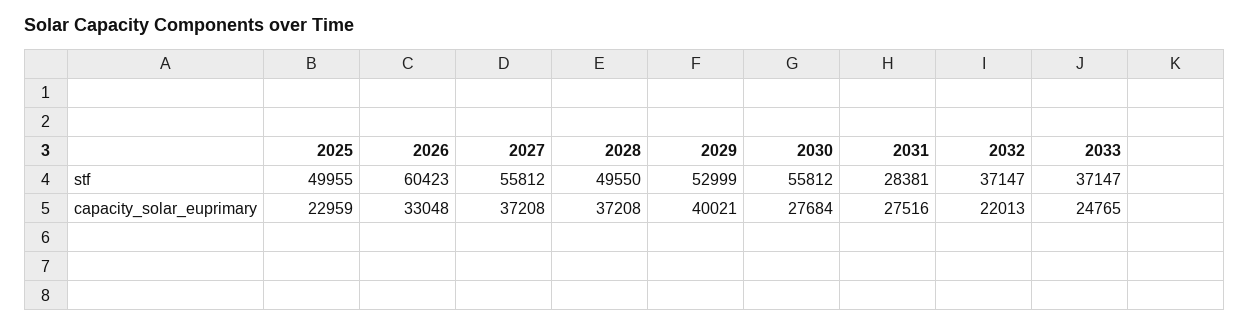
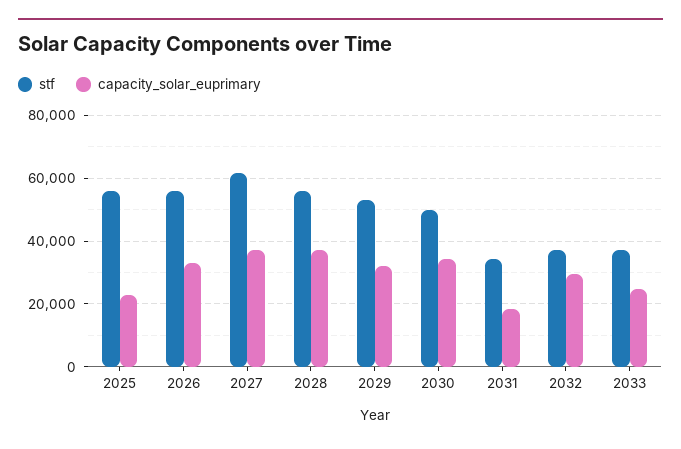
  {
    "stf": {
-     "2025": 49955,
+     "2025": 56000,
-     "2026": 60423,
+     "2026": 56000,
-     "2027": 55812,
+     "2027": 62000,
-     "2028": 49550,
+     "2028": 56000,
      "2029": 52999,
-     "2030": 55812,
+     "2030": 50000,
-     "2031": 28381,
+     "2031": 34000,
      "2032": 37147,
      "2033": 37147
    },
    "capacity_solar_euprimary": {
      "2025": 22959,
      "2026": 33048,
      "2027": 37208,
      "2028": 37208,
-     "2029": 40021,
+     "2029": 32000,
-     "2030": 27684,
+     "2030": 34000,
-     "2031": 27516,
+     "2031": 18000,
-     "2032": 22013,
+     "2032": 30000,
      "2033": 24765
    }
  }

